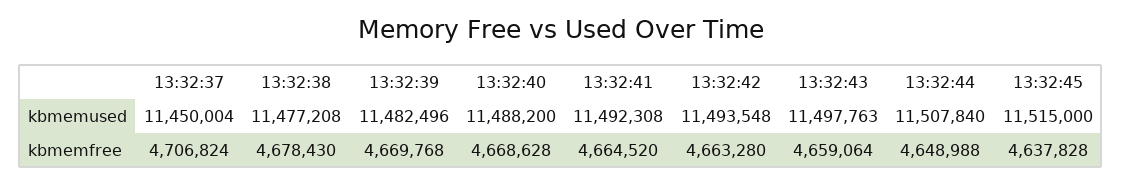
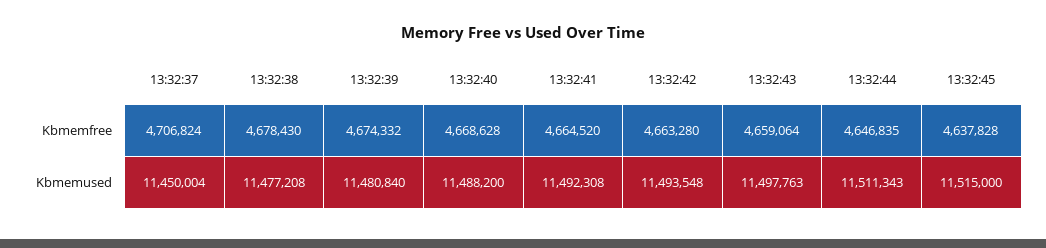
  {
    "13:32:37": {
      "kbmemused": 11450004,
      "kbmemfree": 4706824
    },
    "13:32:38": {
      "kbmemused": 11477208,
      "kbmemfree": 4678430
    },
    "13:32:39": {
-     "kbmemused": 11482496,
+     "kbmemused": 11480840,
-     "kbmemfree": 4669768
+     "kbmemfree": 4674332
    },
    "13:32:40": {
      "kbmemused": 11488200,
      "kbmemfree": 4668628
    },
    "13:32:41": {
      "kbmemused": 11492308,
      "kbmemfree": 4664520
    },
    "13:32:42": {
      "kbmemused": 11493548,
      "kbmemfree": 4663280
    },
    "13:32:43": {
      "kbmemused": 11497763,
      "kbmemfree": 4659064
    },
    "13:32:44": {
-     "kbmemused": 11507840,
+     "kbmemused": 11511343,
-     "kbmemfree": 4648988
+     "kbmemfree": 4646835
    },
    "13:32:45": {
      "kbmemused": 11515000,
      "kbmemfree": 4637828
    }
  }

